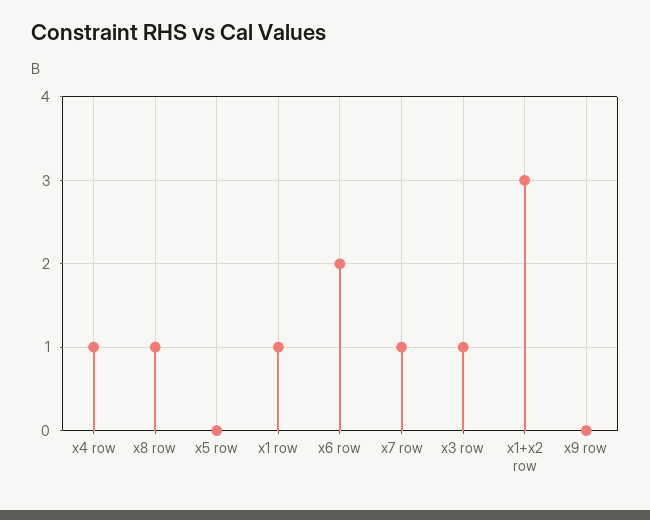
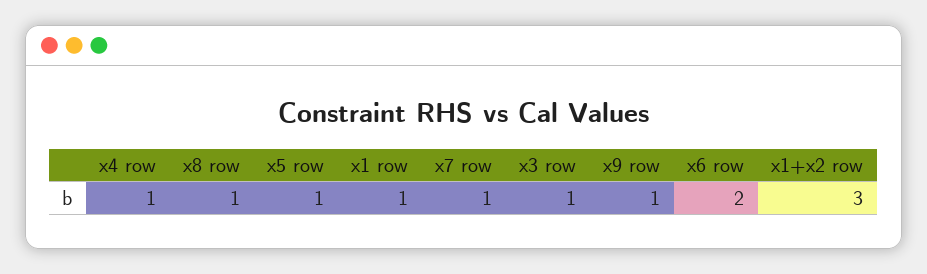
  {
    "x4 row": 1,
    "x8 row": 1,
-   "x5 row": 0,
+   "x5 row": 1,
    "x1 row": 1,
    "x6 row": 2,
    "x7 row": 1,
    "x3 row": 1,
    "x1+x2 row": 3,
-   "x9 row": 0
+   "x9 row": 1
  }

